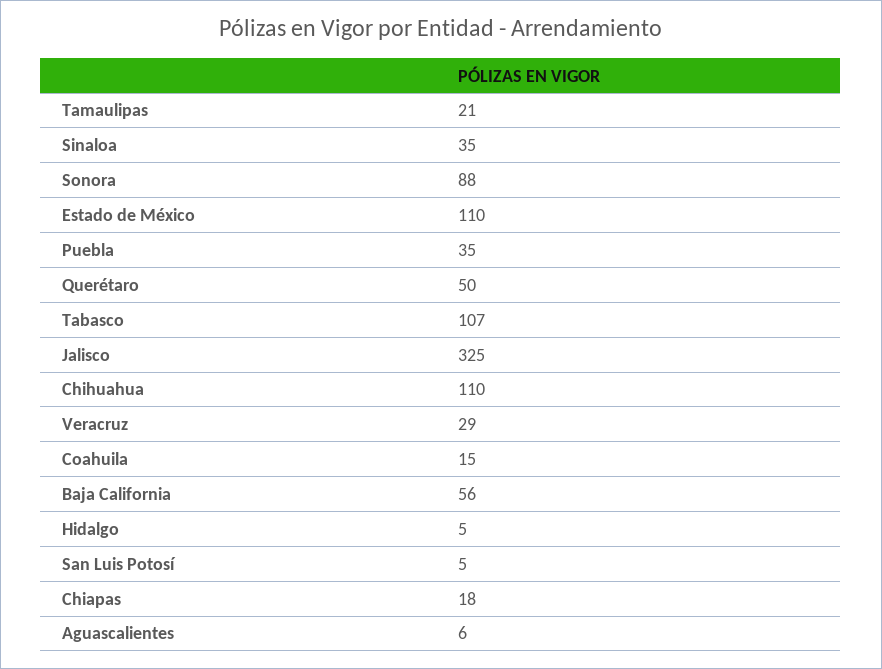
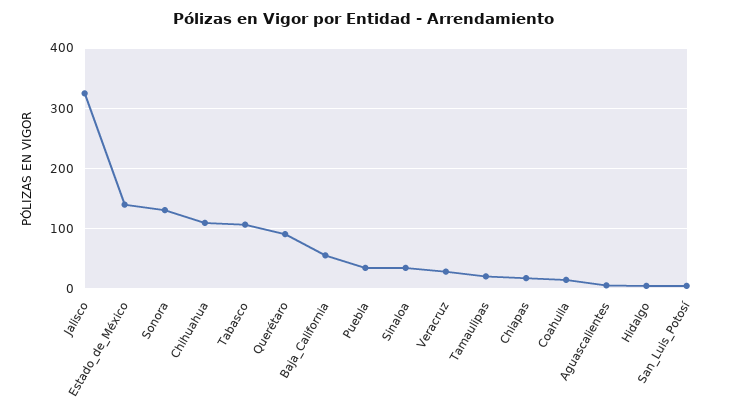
  {
    "Tamaulipas": 21,
    "Sinaloa": 35,
-   "Sonora": 88,
+   "Sonora": 130,
-   "Estado de México": 110,
+   "Estado de México": 140,
    "Puebla": 35,
-   "Querétaro": 50,
+   "Querétaro": 90,
    "Tabasco": 107,
    "Jalisco": 325,
    "Chihuahua": 110,
    "Veracruz": 29,
    "Coahuila": 15,
    "Baja California": 56,
    "Hidalgo": 5,
    "San Luis Potosí": 5,
    "Chiapas": 18,
    "Aguascalientes": 6
  }

